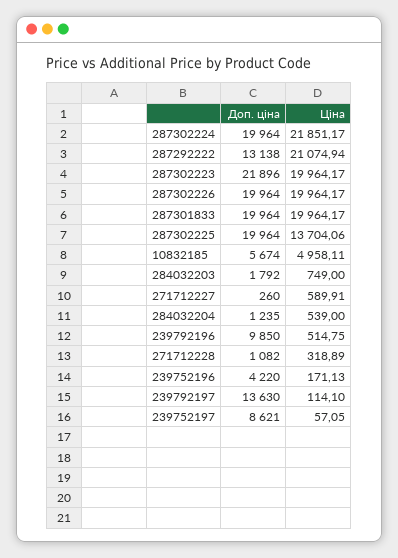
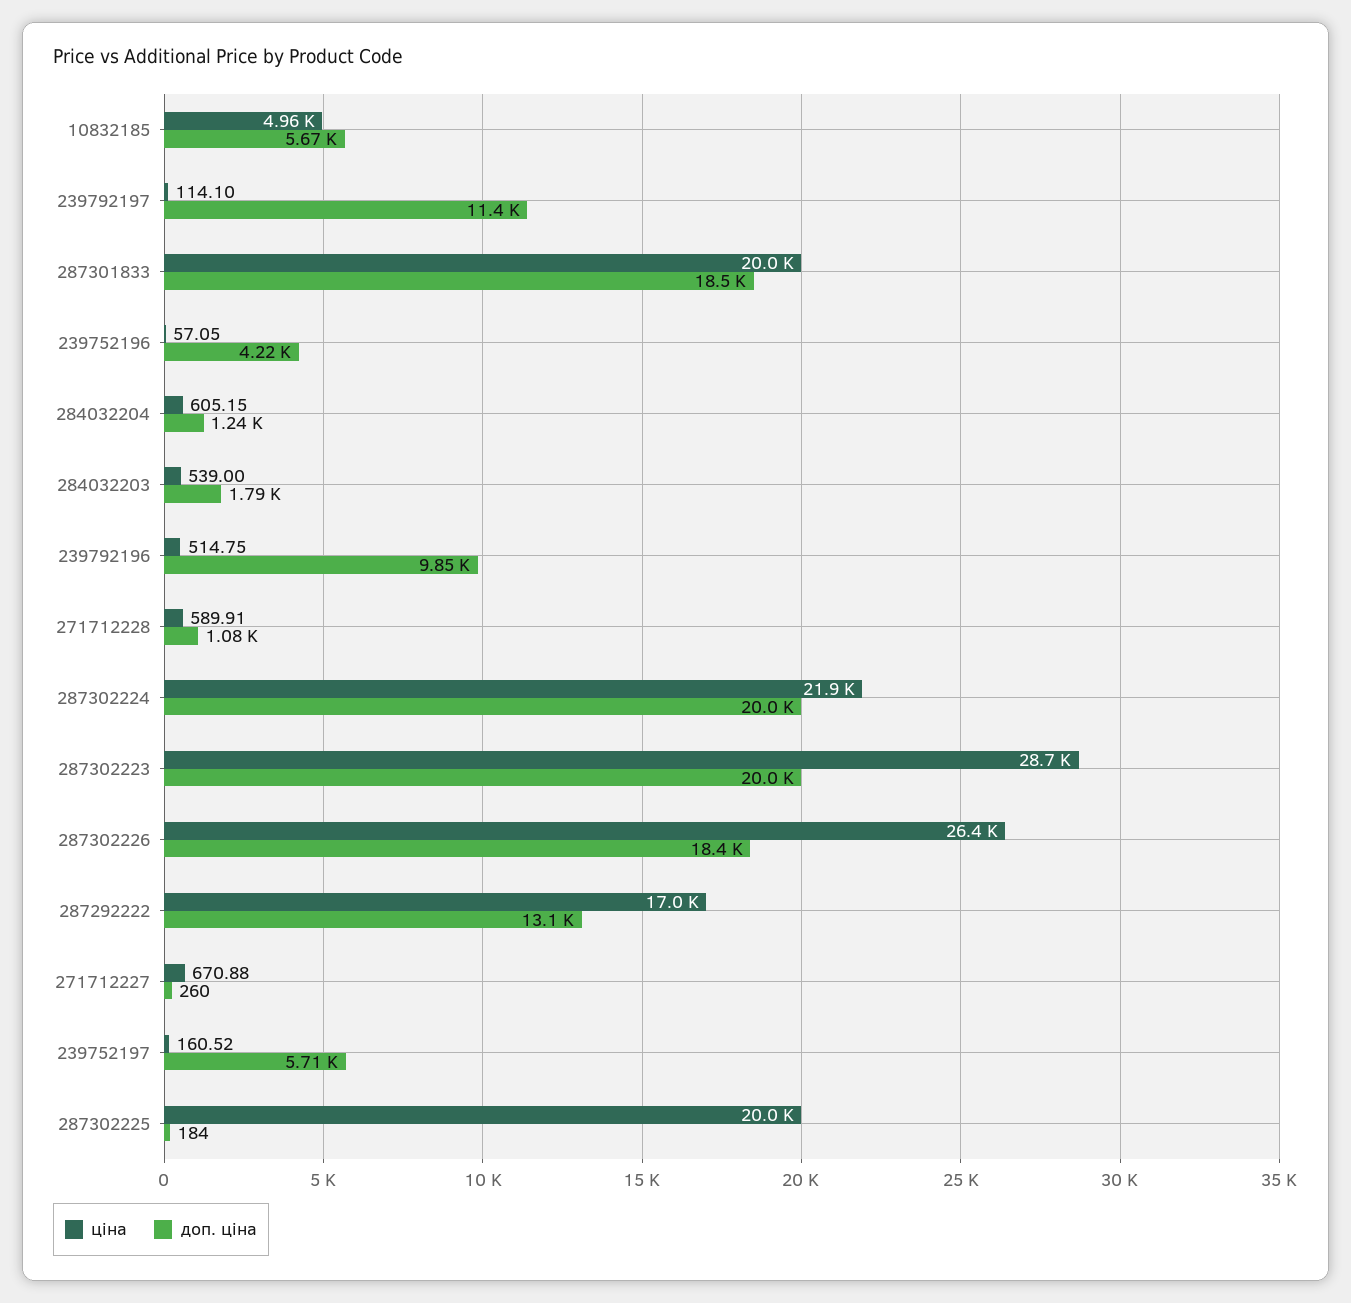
  {
    "Доп. ціна": {
      "287302224": 19964,
      "287292222": 13138,
-     "287302223": 21896,
+     "287302223": 20000,
-     "287302226": 19964,
+     "287302226": 18400,
-     "287301833": 19964,
+     "287301833": 18500,
-     "287302225": 19964,
+     "287302225": 184,
      "10832185": 5674,
      "284032203": 1792,
      "271712227": 260,
      "284032204": 1235,
      "239792196": 9850,
      "271712228": 1082,
      "239752196": 4220,
-     "239792197": 13630,
+     "239792197": 11400,
-     "239752197": 8621
+     "239752197": 5710
    },
    "Ціна": {
      "287302224": 21851.17,
-     "287292222": 21074.94,
+     "287292222": 17000,
-     "287302223": 19964.17,
+     "287302223": 28700,
-     "287302226": 19964.17,
+     "287302226": 26400,
      "287301833": 19964.17,
-     "287302225": 13704.06,
+     "287302225": 20000,
      "10832185": 4958.11,
-     "284032203": 749,
+     "284032203": 539,
-     "271712227": 589.91,
+     "271712227": 670.88,
-     "284032204": 539,
+     "284032204": 605.15,
      "239792196": 514.75,
-     "271712228": 318.89,
+     "271712228": 589.91,
-     "239752196": 171.13,
+     "239752196": 57.05,
      "239792197": 114.1,
-     "239752197": 57.05
+     "239752197": 160.52
    }
  }

